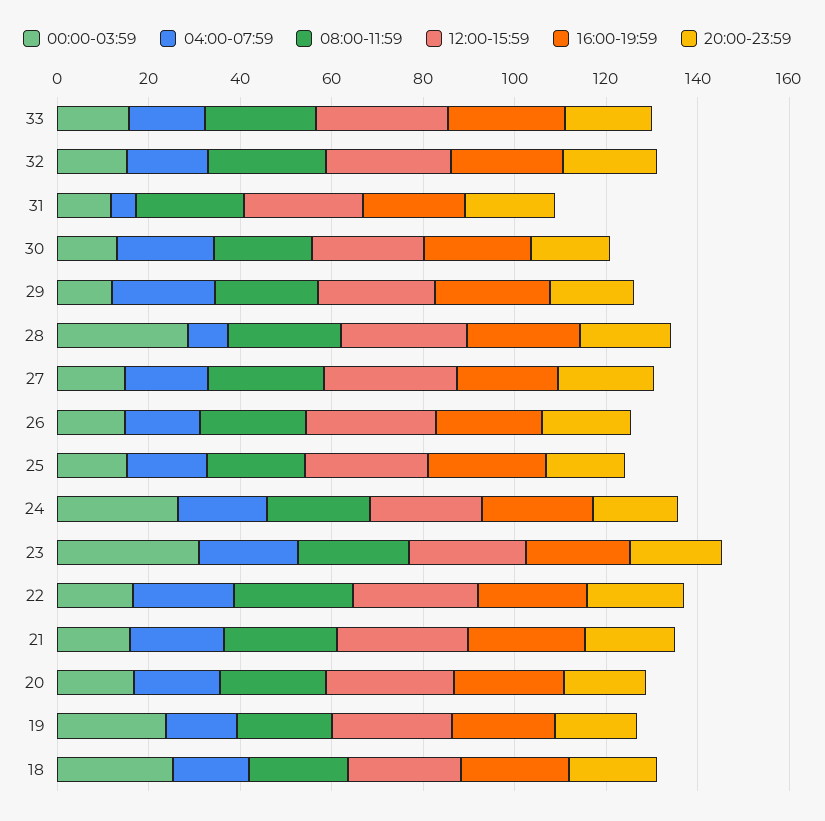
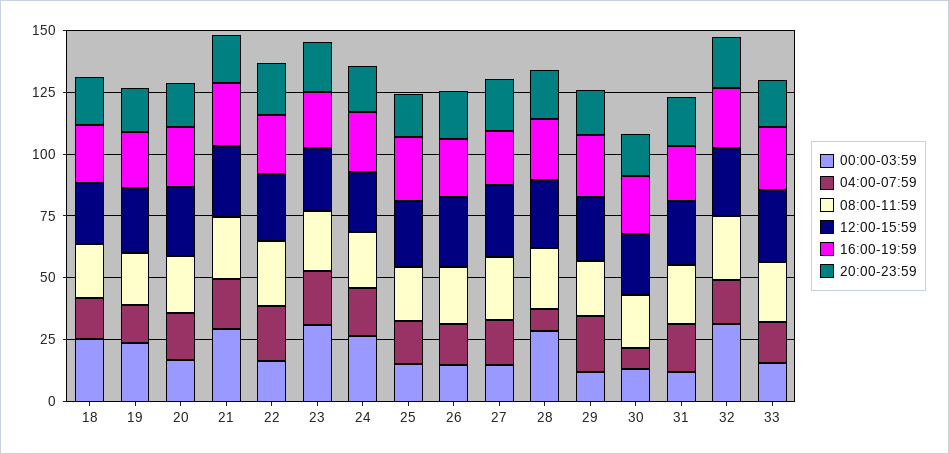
  {
    "00:00-03:59": {
      "33": 15,
-     "32": 15,
+     "32": 30,
      "31": 10,
      "30": 15,
      "29": 10,
      "28": 30,
      "27": 15,
      "26": 15,
      "25": 15,
      "24": 25,
      "23": 30,
      "22": 15,
-     "21": 15,
+     "21": 30,
      "20": 15,
      "19": 25,
      "18": 25
    },
    "04:00-07:59": {
      "33": 15,
      "32": 20,
-     "31": 5,
+     "31": 20,
-     "30": 20,
+     "30": 10,
      "29": 25,
      "28": 10,
      "27": 20,
      "26": 15,
      "25": 20,
      "24": 20,
      "23": 20,
      "22": 20,
      "21": 20,
      "20": 20,
      "19": 15,
      "18": 15
    },
    "08:00-11:59": {
      "33": 25,
      "32": 25,
      "31": 25,
      "30": 20,
      "29": 25,
      "28": 25,
      "27": 25,
      "26": 25,
      "25": 20,
      "24": 25,
      "23": 25,
      "22": 25,
      "21": 25,
      "20": 25,
      "19": 20,
      "18": 20
    },
    "12:00-15:59": {
      "33": 30,
      "32": 25,
      "31": 25,
      "30": 25,
      "29": 25,
      "28": 30,
      "27": 30,
      "26": 30,
      "25": 25,
      "24": 25,
      "23": 25,
      "22": 25,
      "21": 30,
      "20": 30,
      "19": 25,
      "18": 25
    },
    "16:00-19:59": {
      "33": 25,
      "32": 25,
      "31": 20,
      "30": 25,
      "29": 25,
      "28": 25,
      "27": 20,
      "26": 25,
      "25": 25,
      "24": 25,
      "23": 25,
      "22": 25,
      "21": 25,
      "20": 25,
      "19": 25,
      "18": 25
    },
    "20:00-23:59": {
      "33": 20,
      "32": 20,
      "31": 20,
      "30": 15,
      "29": 20,
      "28": 20,
      "27": 20,
      "26": 20,
      "25": 15,
      "24": 20,
      "23": 20,
      "22": 20,
      "21": 20,
      "20": 20,
      "19": 20,
      "18": 20
    }
  }

